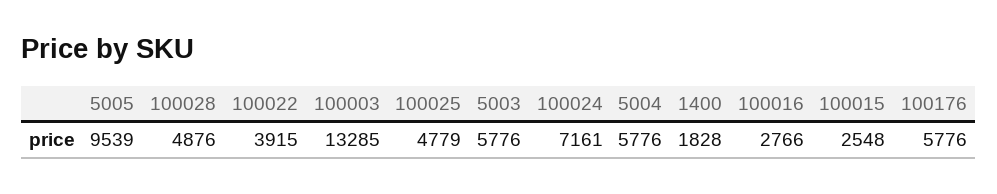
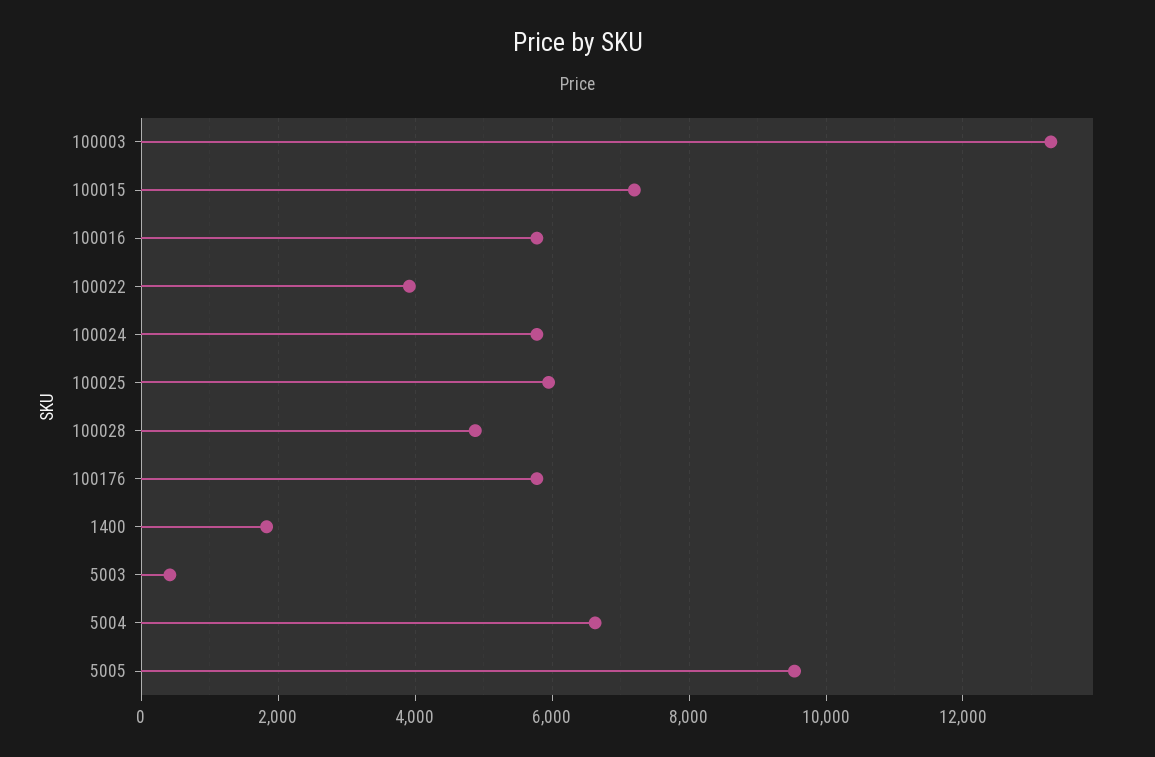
  {
    "5005": 9539,
    "100028": 4876,
    "100022": 3915,
    "100003": 13285,
-   "100025": 4779,
+   "100025": 6000,
-   "5003": 5776,
+   "5003": 400,
-   "100024": 7161,
+   "100024": 5800,
-   "5004": 5776,
+   "5004": 6600,
    "1400": 1828,
-   "100016": 2766,
+   "100016": 5800,
-   "100015": 2548,
+   "100015": 7200,
    "100176": 5776
  }

